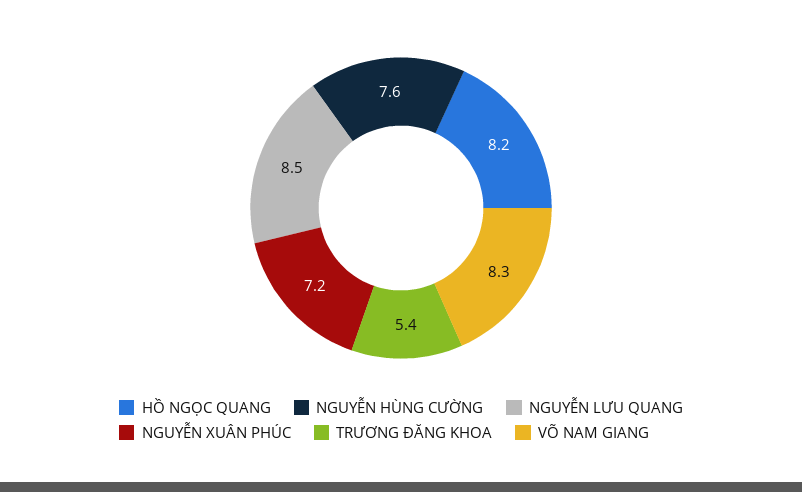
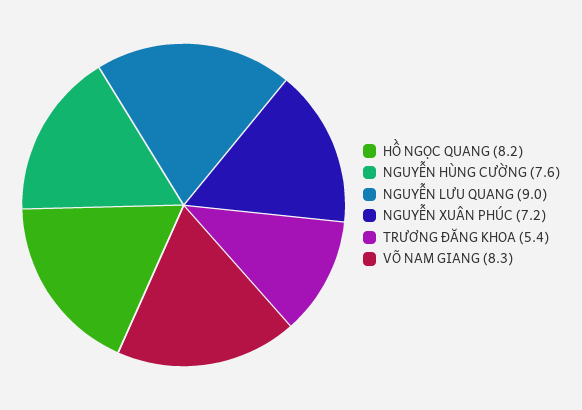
  {
    "HỒ NGỌC QUANG": 8.2,
    "NGUYỄN HÙNG CƯỜNG": 7.6,
-   "NGUYỄN LƯU QUANG": 8.5,
+   "NGUYỄN LƯU QUANG": 9,
    "NGUYỄN XUÂN PHÚC": 7.2,
    "TRƯƠNG ĐĂNG KHOA": 5.4,
    "VÕ NAM GIANG": 8.3
  }

